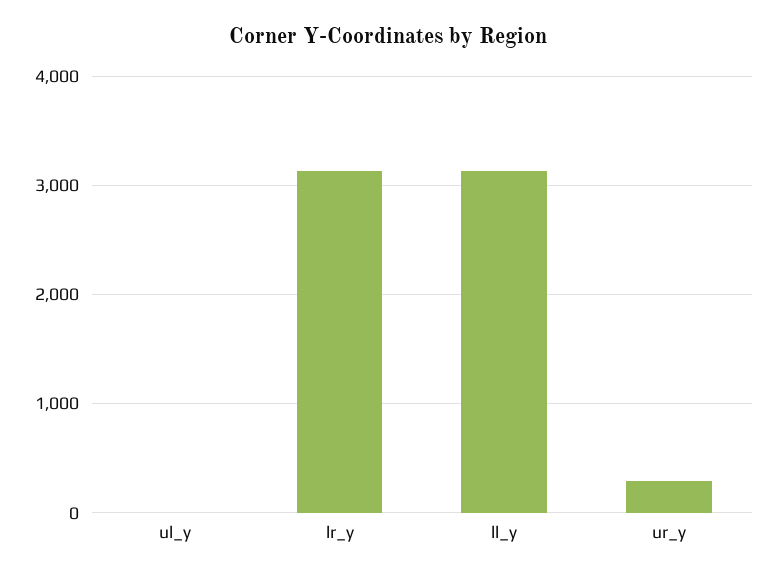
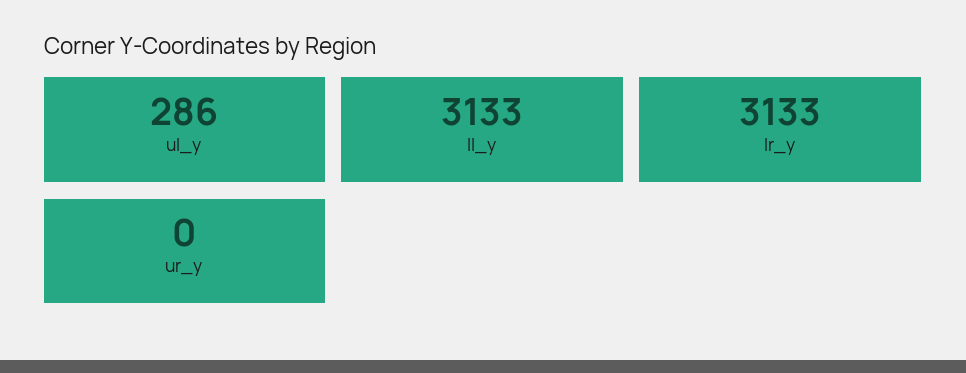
  {
-   "ul_y": 0,
+   "ul_y": 286,
    "lr_y": 3133,
    "ll_y": 3133,
-   "ur_y": 300
+   "ur_y": 0
  }

